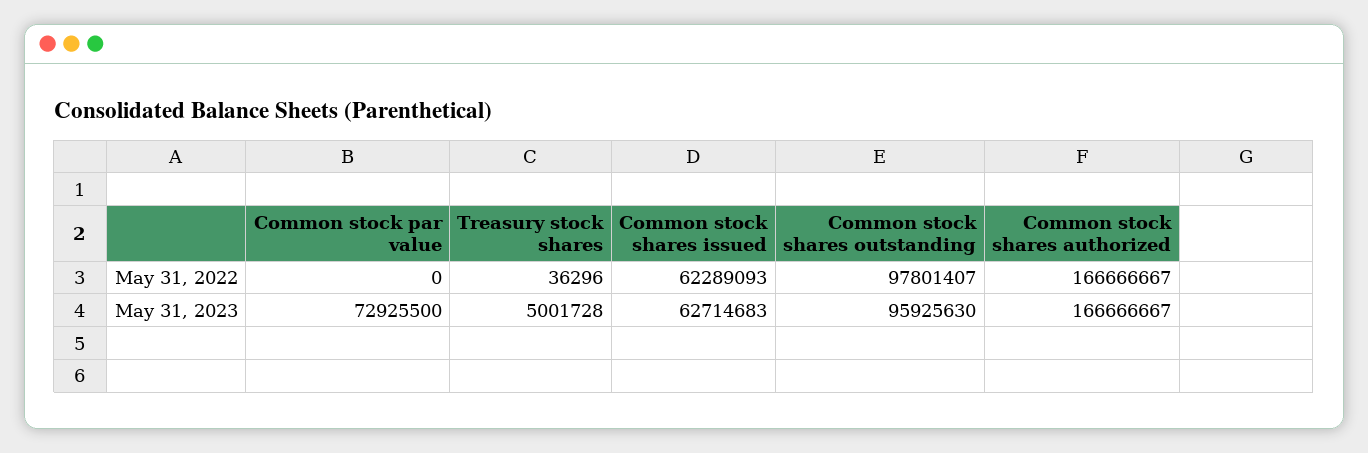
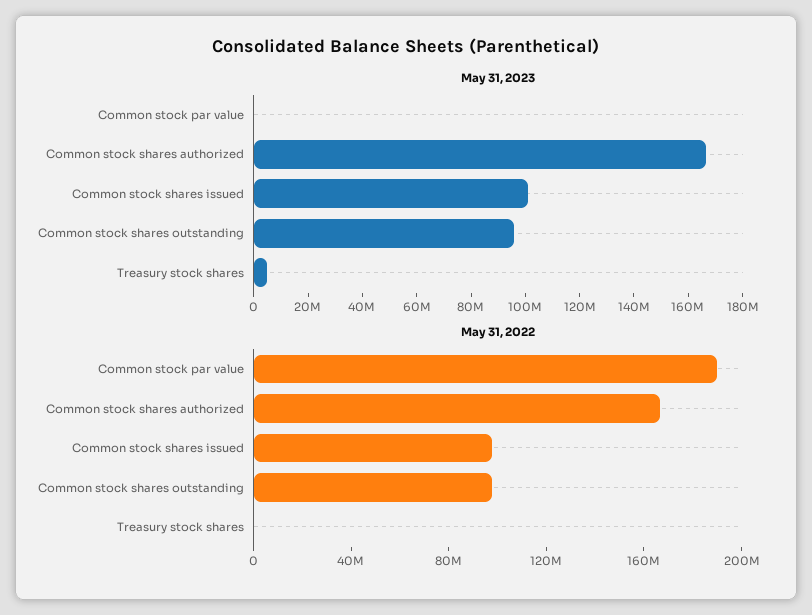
  {
    "May 31, 2022": {
-     "Common stock par value": 0,
+     "Common stock par value": 190000000,
      "Treasury stock shares": 36296,
-     "Common stock shares issued": 62289093,
+     "Common stock shares issued": 100000000,
      "Common stock shares outstanding": 97801407,
      "Common stock shares authorized": 166666667
    },
    "May 31, 2023": {
-     "Common stock par value": 72925500,
+     "Common stock par value": 0,
      "Treasury stock shares": 5001728,
-     "Common stock shares issued": 62714683,
+     "Common stock shares issued": 100000000,
      "Common stock shares outstanding": 95925630,
      "Common stock shares authorized": 166666667
    }
  }

